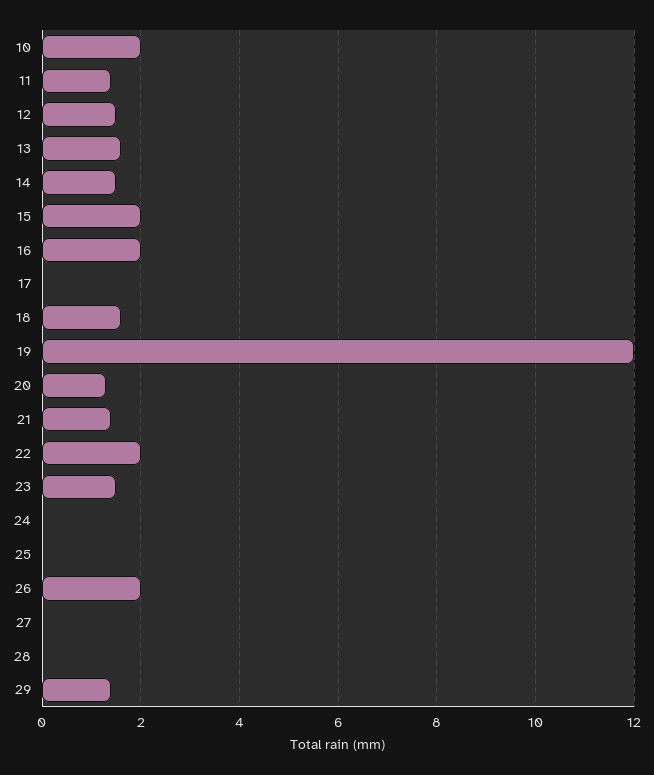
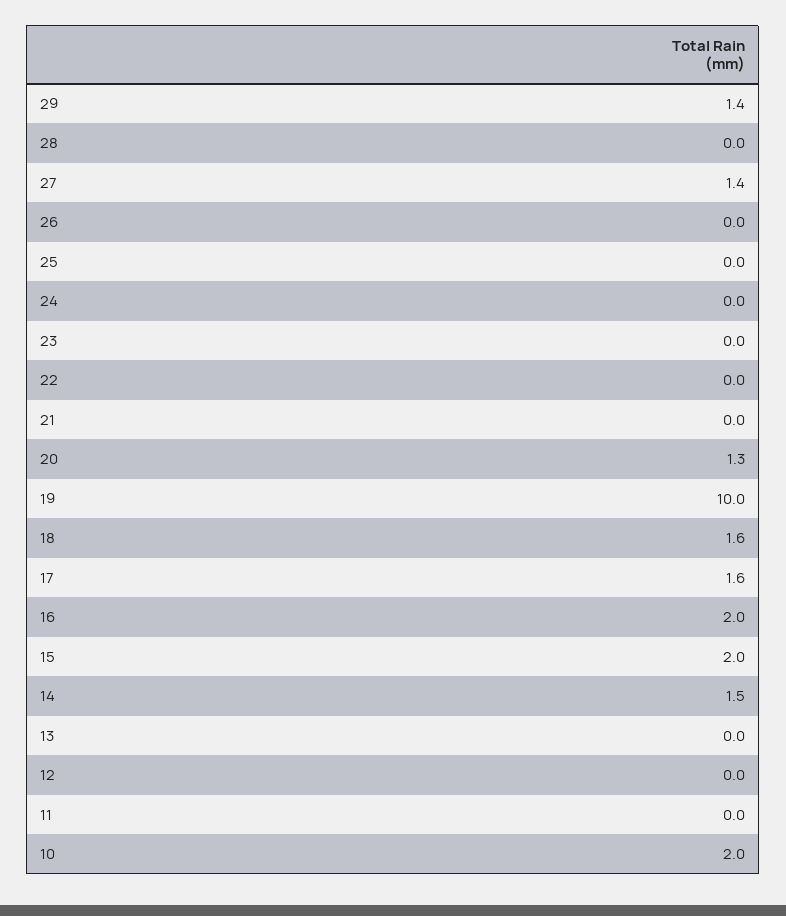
  {
    "10": 2,
-   "11": 1.5,
+   "11": 0,
-   "12": 1.5,
+   "12": 0,
-   "13": 1.5,
+   "13": 0,
    "14": 1.5,
    "15": 2,
    "16": 2,
-   "17": 0,
+   "17": 1.6,
    "18": 1.6,
-   "19": 12,
+   "19": 10,
    "20": 1.3,
-   "21": 1.5,
+   "21": 0,
-   "22": 2,
+   "22": 0,
-   "23": 1.5,
+   "23": 0,
    "24": 0,
    "25": 0,
-   "26": 2,
+   "26": 0,
-   "27": 0,
+   "27": 1.4,
    "28": 0,
    "29": 1.4
  }

